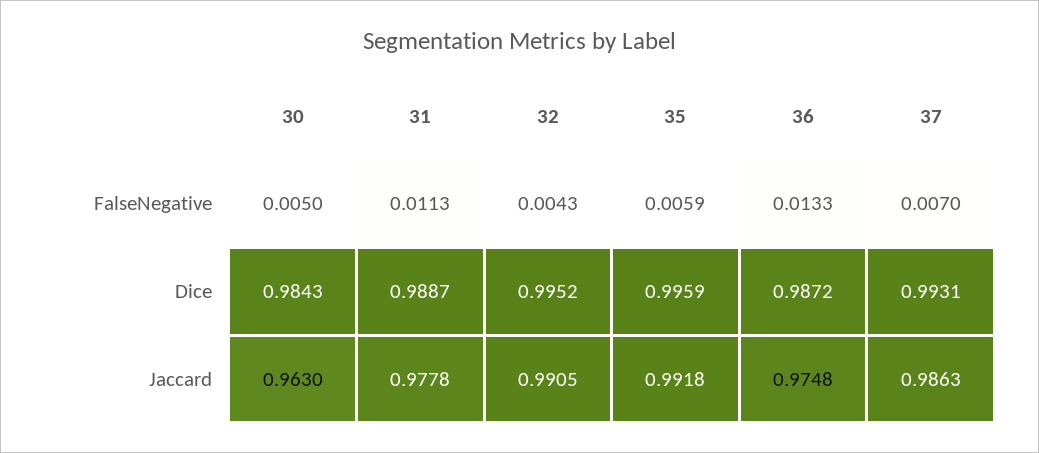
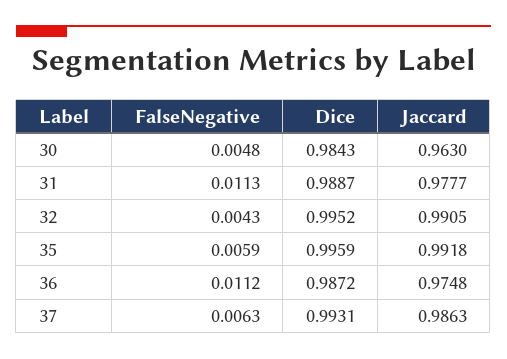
  {
    "30": {
-     "FalseNegative": 0.005,
+     "FalseNegative": 0.0048,
      "Dice": 0.9843,
      "Jaccard": 0.963
    },
    "31": {
      "FalseNegative": 0.0113,
      "Dice": 0.9887,
-     "Jaccard": 0.9778
+     "Jaccard": 0.9777
    },
    "32": {
      "FalseNegative": 0.0043,
      "Dice": 0.9952,
      "Jaccard": 0.9905
    },
    "35": {
      "FalseNegative": 0.0059,
      "Dice": 0.9959,
      "Jaccard": 0.9918
    },
    "36": {
-     "FalseNegative": 0.0133,
+     "FalseNegative": 0.0112,
      "Dice": 0.9872,
      "Jaccard": 0.9748
    },
    "37": {
-     "FalseNegative": 0.007,
+     "FalseNegative": 0.0063,
      "Dice": 0.9931,
      "Jaccard": 0.9863
    }
  }

